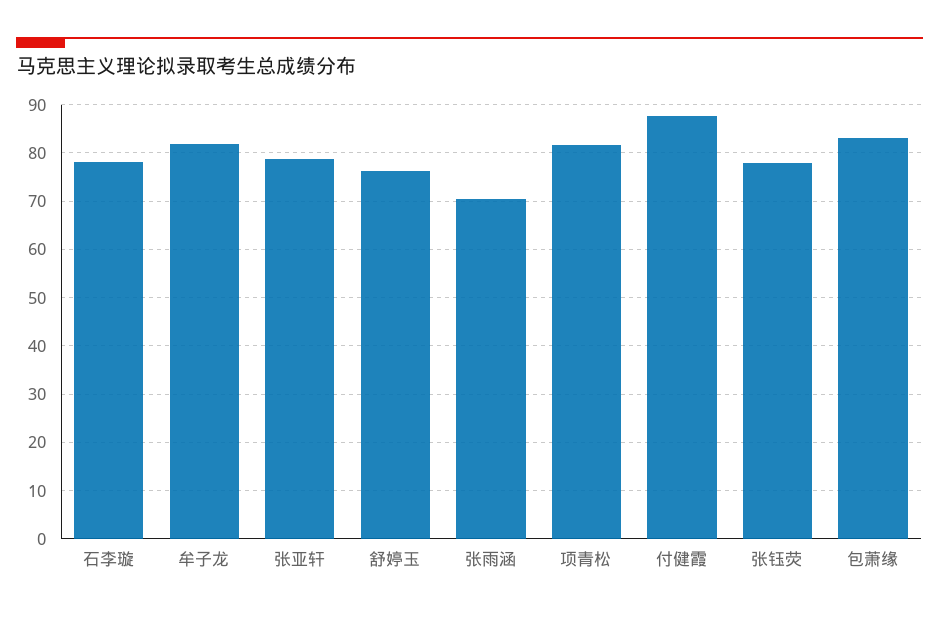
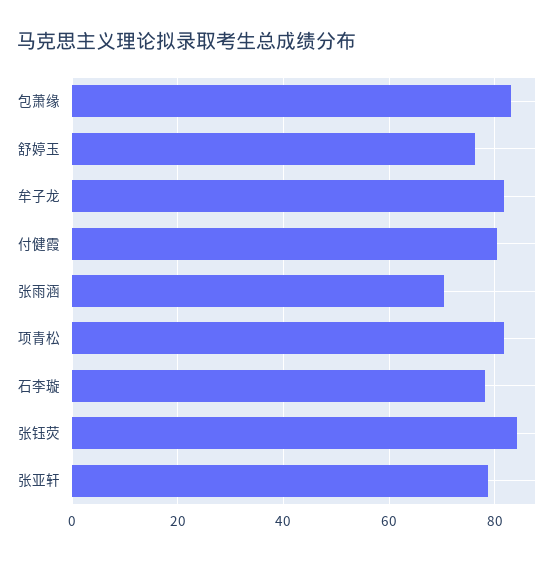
  {
    "石李璇": 78,
    "牟子龙": 82,
    "张亚轩": 78,
    "舒婷玉": 76,
    "张雨涵": 70,
    "项青松": 82,
-   "付健霞": 88,
+   "付健霞": 80,
-   "张钰荧": 78,
+   "张钰荧": 84,
    "包萧缘": 84
  }

